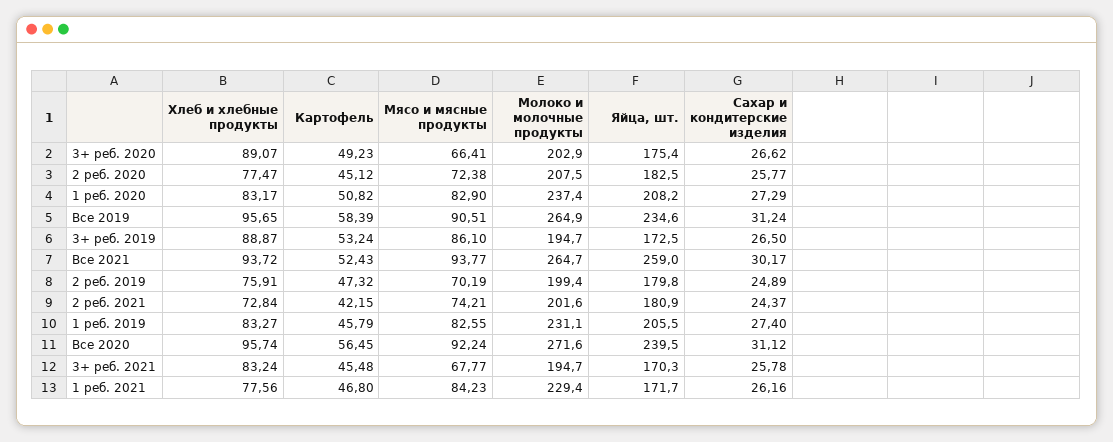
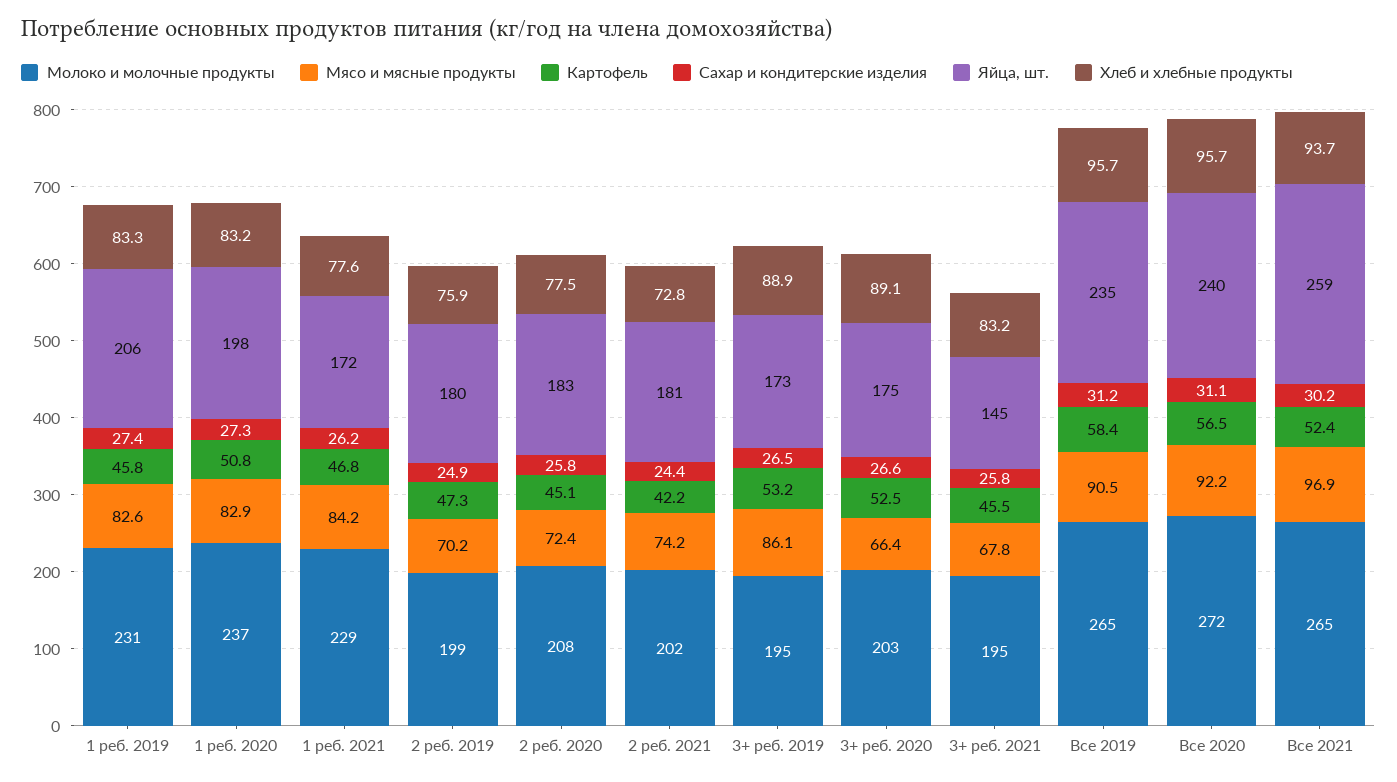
  {
    "Хлеб и хлебные продукты": {
      "3+ реб. 2020": 89.07,
      "2 реб. 2020": 77.47,
      "1 реб. 2020": 83.17,
      "Все 2019": 95.65,
      "3+ реб. 2019": 88.87,
      "Все 2021": 93.72,
      "2 реб. 2019": 75.91,
      "2 реб. 2021": 72.84,
      "1 реб. 2019": 83.27,
      "Все 2020": 95.74,
      "3+ реб. 2021": 83.24,
      "1 реб. 2021": 77.56
    },
    "Картофель": {
-     "3+ реб. 2020": 49.23,
+     "3+ реб. 2020": 52.5,
      "2 реб. 2020": 45.12,
      "1 реб. 2020": 50.82,
      "Все 2019": 58.39,
      "3+ реб. 2019": 53.24,
      "Все 2021": 52.43,
      "2 реб. 2019": 47.32,
      "2 реб. 2021": 42.15,
      "1 реб. 2019": 45.79,
      "Все 2020": 56.45,
      "3+ реб. 2021": 45.48,
      "1 реб. 2021": 46.8
    },
    "Мясо и мясные продукты": {
      "3+ реб. 2020": 66.41,
      "2 реб. 2020": 72.38,
      "1 реб. 2020": 82.9,
      "Все 2019": 90.51,
      "3+ реб. 2019": 86.1,
-     "Все 2021": 93.77,
+     "Все 2021": 96.9,
      "2 реб. 2019": 70.19,
      "2 реб. 2021": 74.21,
      "1 реб. 2019": 82.55,
      "Все 2020": 92.24,
      "3+ реб. 2021": 67.77,
      "1 реб. 2021": 84.23
    },
    "Молоко и молочные продукты": {
      "3+ реб. 2020": 202.9,
      "2 реб. 2020": 207.5,
      "1 реб. 2020": 237.4,
      "Все 2019": 264.9,
      "3+ реб. 2019": 194.7,
      "Все 2021": 264.7,
      "2 реб. 2019": 199.4,
      "2 реб. 2021": 201.6,
      "1 реб. 2019": 231.1,
      "Все 2020": 271.6,
      "3+ реб. 2021": 194.7,
      "1 реб. 2021": 229.4
    },
    "Яйца, шт.": {
      "3+ реб. 2020": 175.4,
      "2 реб. 2020": 182.5,
-     "1 реб. 2020": 208.2,
+     "1 реб. 2020": 198,
      "Все 2019": 234.6,
      "3+ реб. 2019": 172.5,
      "Все 2021": 259,
      "2 реб. 2019": 179.8,
      "2 реб. 2021": 180.9,
      "1 реб. 2019": 205.5,
      "Все 2020": 239.5,
-     "3+ реб. 2021": 170.3,
+     "3+ реб. 2021": 145,
      "1 реб. 2021": 171.7
    },
    "Сахар и кондитерские изделия": {
      "3+ реб. 2020": 26.62,
      "2 реб. 2020": 25.77,
      "1 реб. 2020": 27.29,
      "Все 2019": 31.24,
      "3+ реб. 2019": 26.5,
      "Все 2021": 30.17,
      "2 реб. 2019": 24.89,
      "2 реб. 2021": 24.37,
      "1 реб. 2019": 27.4,
      "Все 2020": 31.12,
      "3+ реб. 2021": 25.78,
      "1 реб. 2021": 26.16
    }
  }

